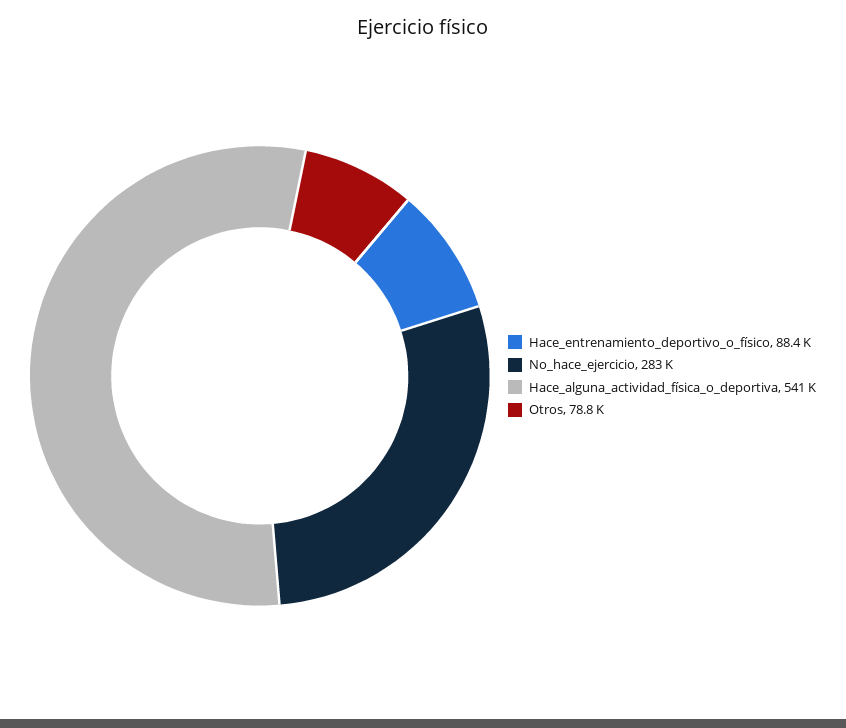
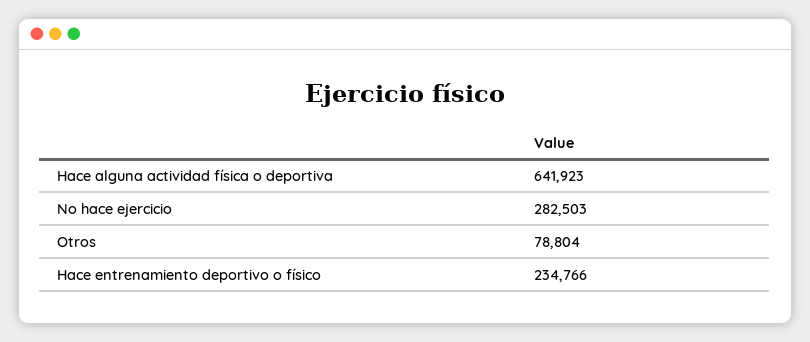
  {
-   "Hace_entrenamiento_deportivo_o_físico": 88400,
+   "Hace_entrenamiento_deportivo_o_físico": 234766,
    "No_hace_ejercicio": 282503,
-   "Hace_alguna_actividad_física_o_deportiva": 541000,
+   "Hace_alguna_actividad_física_o_deportiva": 641923,
    "Otros": 78804
  }

